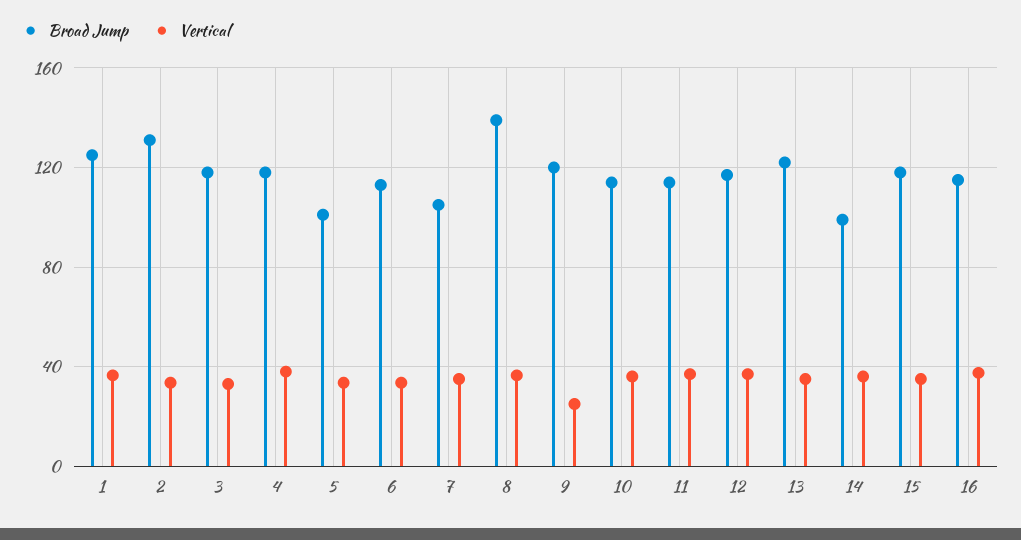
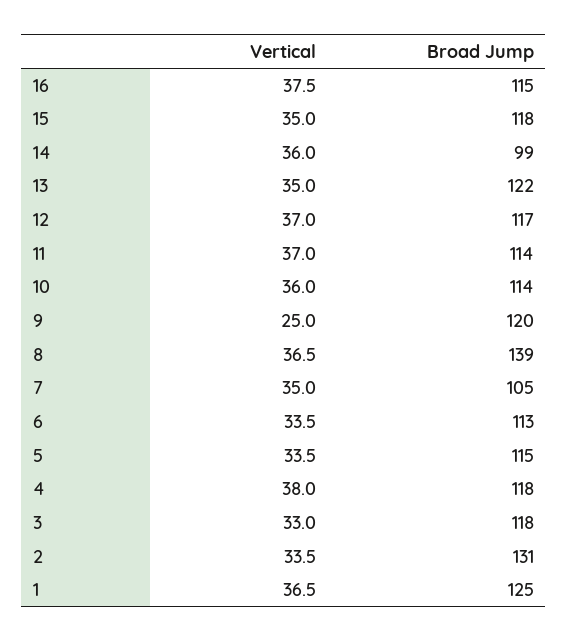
  {
    "Broad Jump": {
      "1": 125,
      "2": 131,
      "3": 118,
      "4": 118,
-     "5": 100,
+     "5": 115,
      "6": 113,
      "7": 105,
      "8": 139,
      "9": 120,
      "10": 114,
      "11": 114,
      "12": 117,
      "13": 122,
      "14": 99,
      "15": 118,
      "16": 115
    },
    "Vertical": {
      "1": 36.5,
      "2": 33.5,
      "3": 33,
      "4": 38,
      "5": 33.5,
      "6": 33.5,
      "7": 35,
      "8": 36.5,
      "9": 25,
      "10": 36,
      "11": 37,
      "12": 37,
      "13": 35,
      "14": 36,
      "15": 35,
      "16": 37.5
    }
  }

